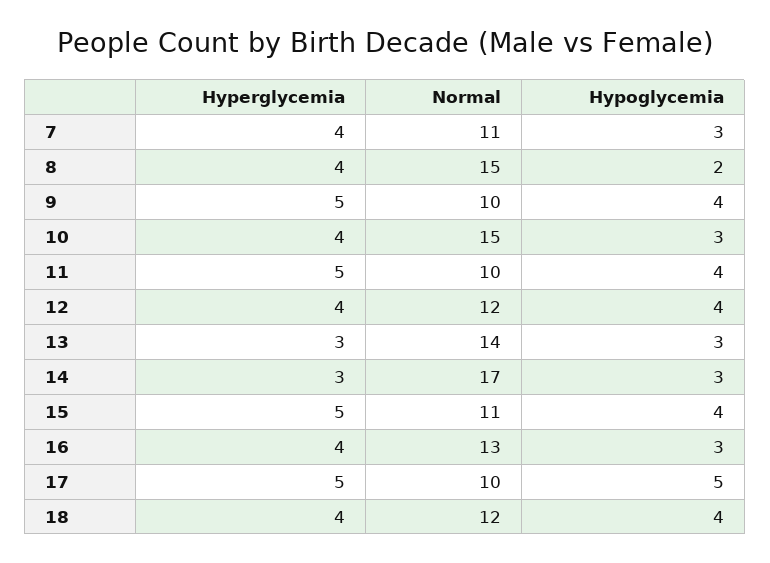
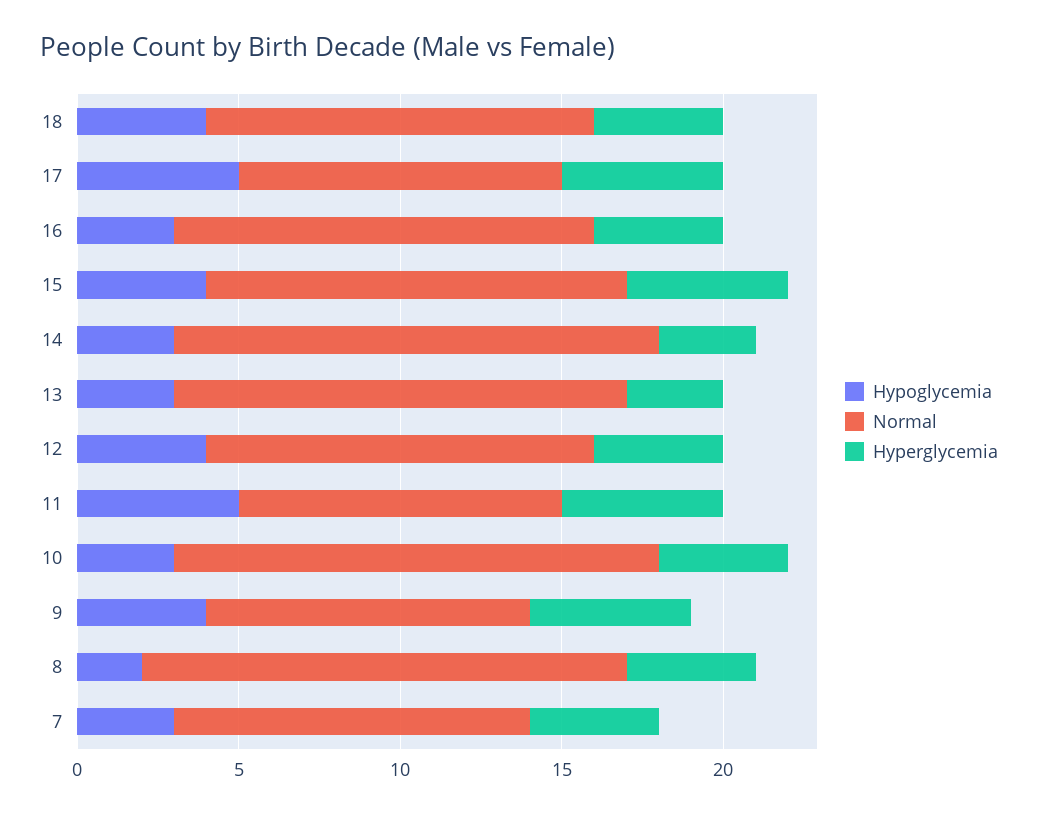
  {
    "Hyperglycemia": {
      "7": 4,
      "8": 4,
      "9": 5,
      "10": 4,
      "11": 5,
      "12": 4,
      "13": 3,
      "14": 3,
      "15": 5,
      "16": 4,
      "17": 5,
      "18": 4
    },
    "Normal": {
      "7": 11,
      "8": 15,
      "9": 10,
      "10": 15,
      "11": 10,
      "12": 12,
      "13": 14,
-     "14": 17,
+     "14": 15,
-     "15": 11,
+     "15": 13,
      "16": 13,
      "17": 10,
      "18": 12
    },
    "Hypoglycemia": {
      "7": 3,
      "8": 2,
      "9": 4,
      "10": 3,
-     "11": 4,
+     "11": 5,
      "12": 4,
      "13": 3,
      "14": 3,
      "15": 4,
      "16": 3,
      "17": 5,
      "18": 4
    }
  }

